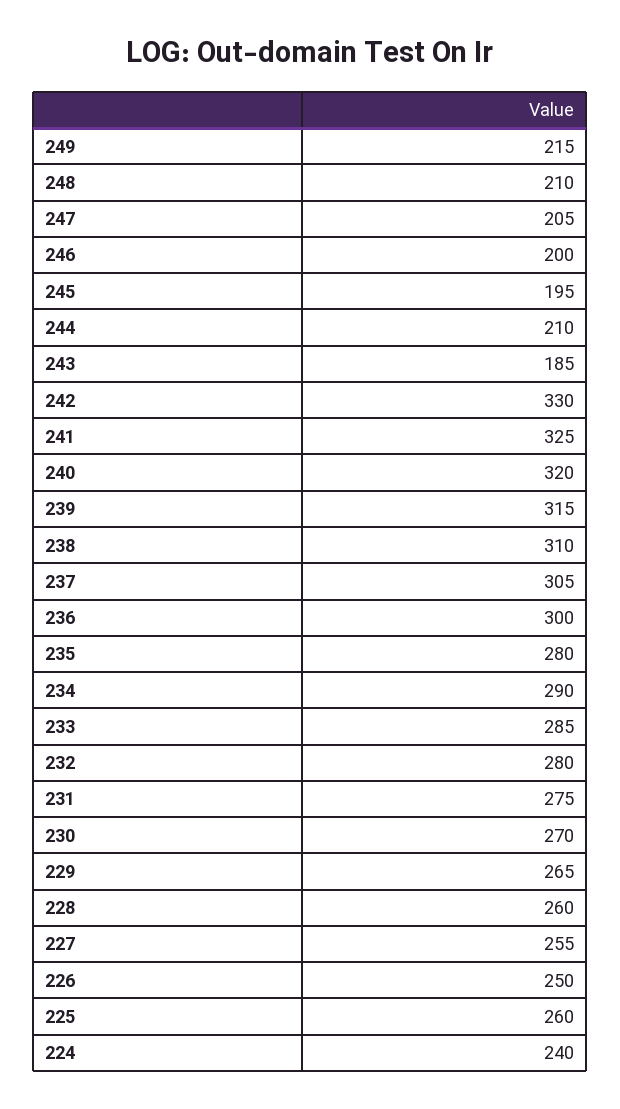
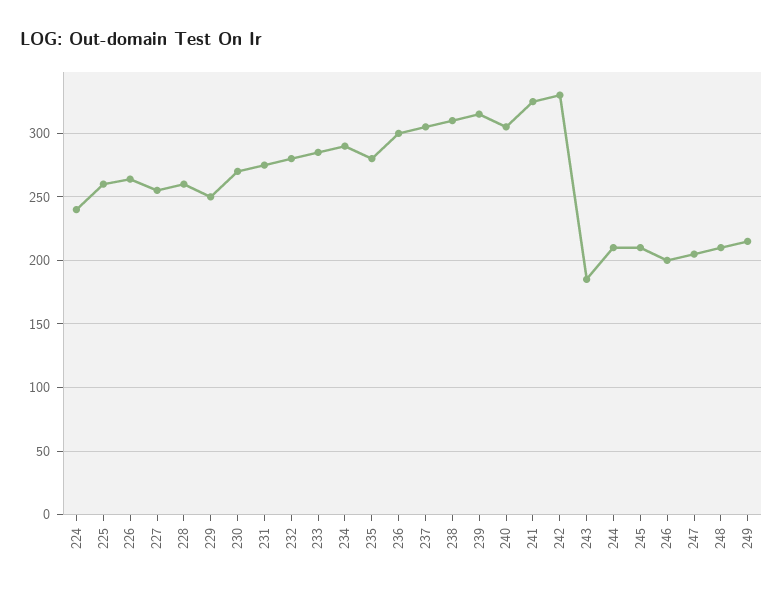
  {
    "249": 215,
    "248": 210,
    "247": 205,
    "246": 200,
-   "245": 195,
+   "245": 210,
    "244": 210,
    "243": 185,
    "242": 330,
    "241": 325,
-   "240": 320,
+   "240": 305,
    "239": 315,
    "238": 310,
    "237": 305,
    "236": 300,
    "235": 280,
    "234": 290,
    "233": 285,
    "232": 280,
    "231": 275,
    "230": 270,
-   "229": 265,
+   "229": 250,
    "228": 260,
    "227": 255,
-   "226": 250,
+   "226": 265,
    "225": 260,
    "224": 240
  }

